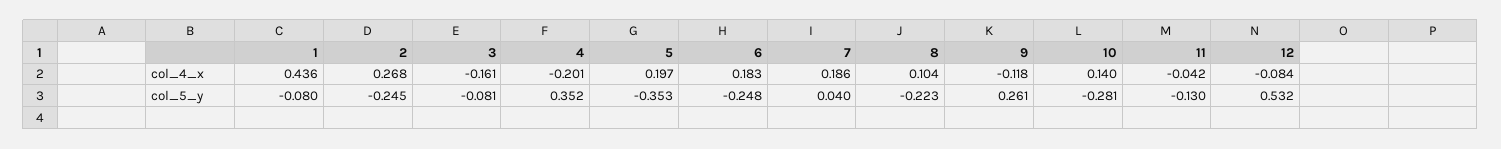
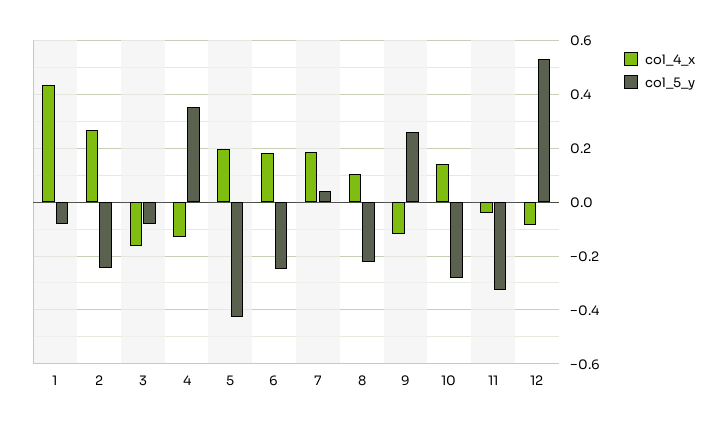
  {
    "col_4_x": {
      "1": 0.436,
      "2": 0.268,
      "3": -0.161,
-     "4": -0.201,
+     "4": -0.125,
      "5": 0.197,
      "6": 0.183,
      "7": 0.186,
      "8": 0.104,
      "9": -0.118,
      "10": 0.14,
      "11": -0.042,
      "12": -0.084
    },
    "col_5_y": {
      "1": -0.08,
      "2": -0.245,
      "3": -0.081,
      "4": 0.352,
-     "5": -0.353,
+     "5": -0.425,
      "6": -0.248,
      "7": 0.04,
      "8": -0.223,
      "9": 0.261,
      "10": -0.281,
-     "11": -0.13,
+     "11": -0.325,
      "12": 0.532
    }
  }

